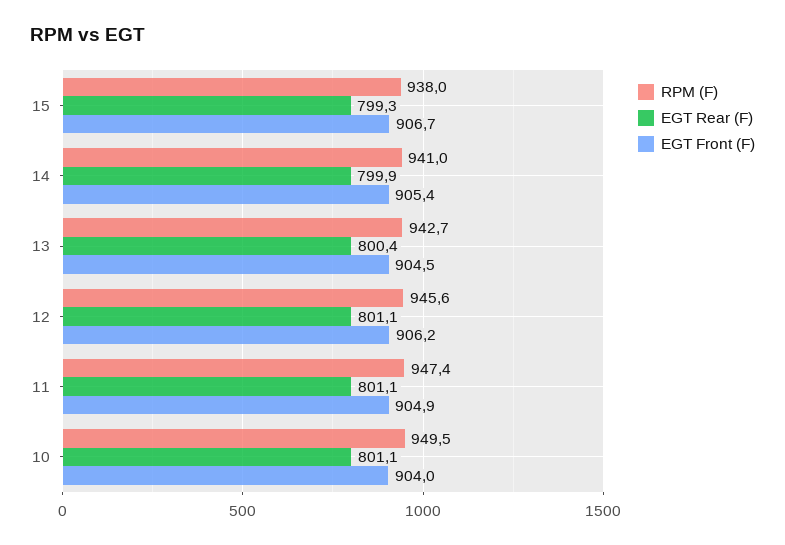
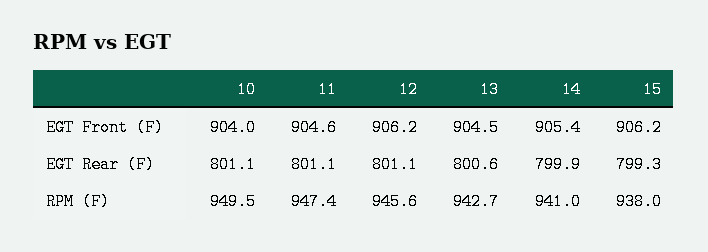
  {
    "RPM (F)": {
      "15": 938,
      "14": 941,
      "13": 942.7,
      "12": 945.6,
      "11": 947.4,
      "10": 949.5
    },
    "EGT Rear (F)": {
      "15": 799.3,
      "14": 799.9,
-     "13": 800.4,
+     "13": 800.6,
      "12": 801.1,
      "11": 801.1,
      "10": 801.1
    },
    "EGT Front (F)": {
-     "15": 906.7,
+     "15": 906.2,
      "14": 905.4,
      "13": 904.5,
      "12": 906.2,
-     "11": 904.9,
+     "11": 904.6,
      "10": 904
    }
  }

